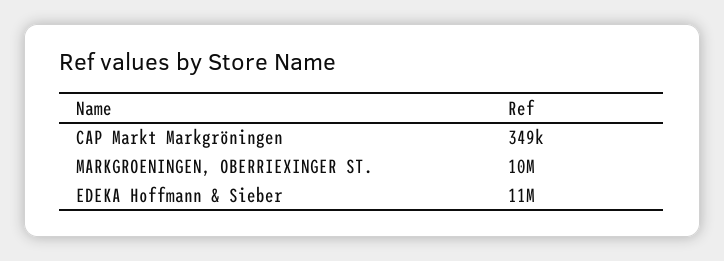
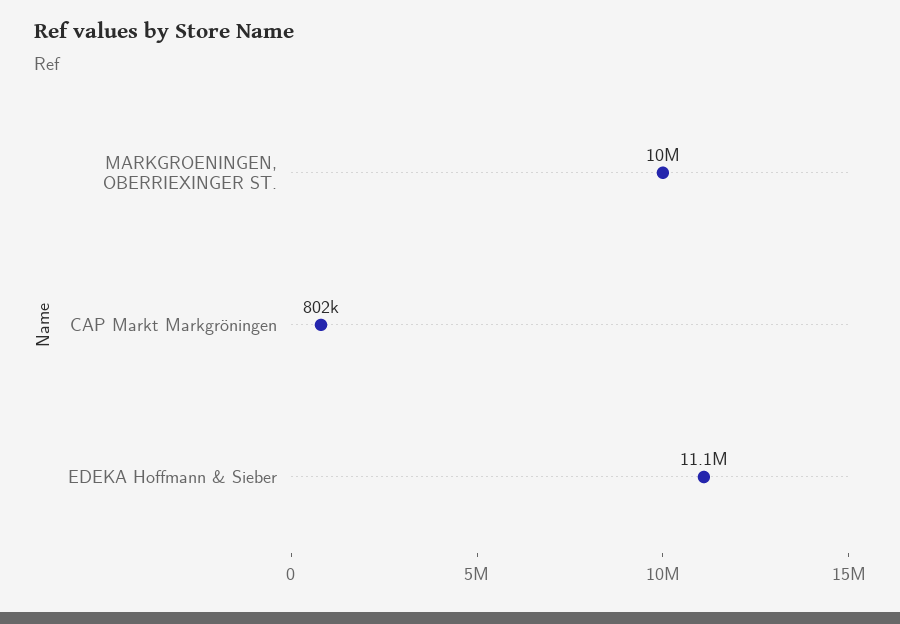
  {
-   "CAP Markt Markgröningen": 349000,
+   "CAP Markt Markgröningen": 802000,
    "MARKGROENINGEN, OBERRIEXINGER ST.": 10000000,
    "EDEKA Hoffmann & Sieber": 11100000
  }

